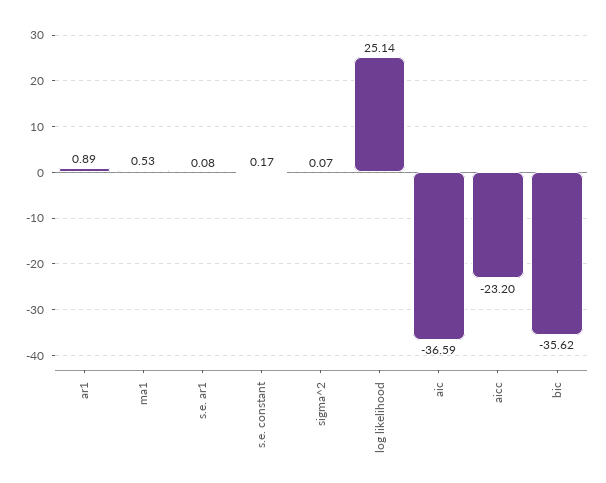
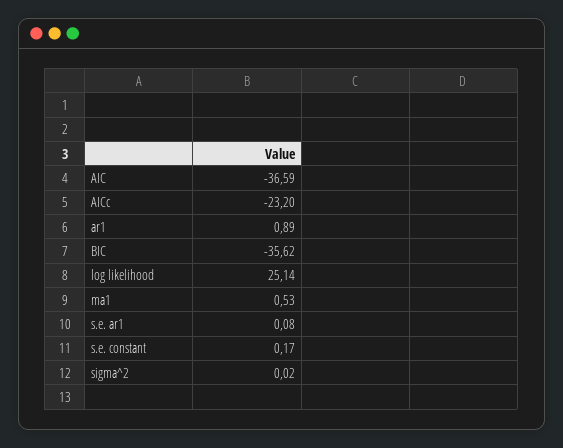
  {
    "ar1": 0.89,
    "ma1": 0.53,
    "s.e. ar1": 0.08,
    "s.e. constant": 0.17,
-   "sigma^2": 0.07,
+   "sigma^2": 0.02,
    "log likelihood": 25.14,
    "aic": -36.59,
    "aicc": -23.2,
    "bic": -35.62
  }

